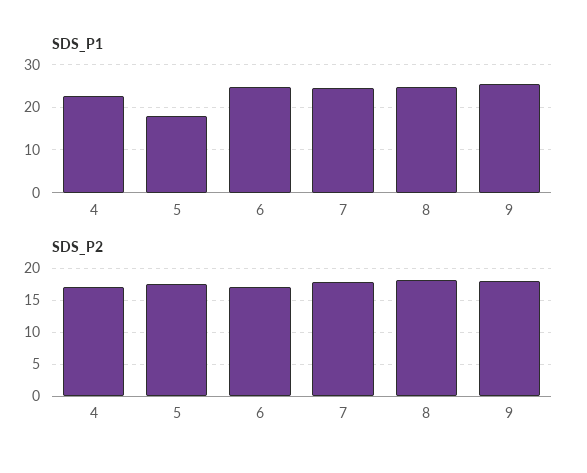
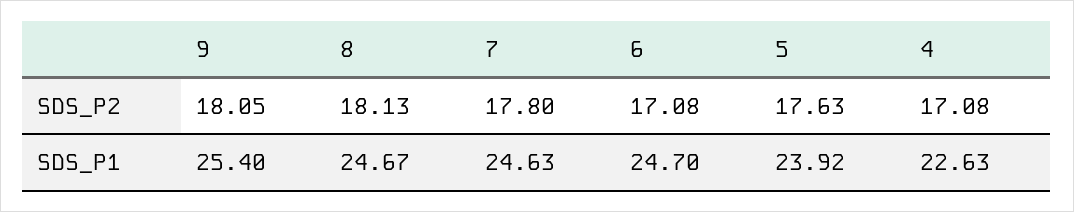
  {
    "SDS_P1": {
      "4": 22.63,
-     "5": 18,
+     "5": 23.92,
      "6": 24.7,
      "7": 24.63,
      "8": 24.67,
      "9": 25.4
    },
    "SDS_P2": {
      "4": 17.08,
      "5": 17.63,
      "6": 17.08,
      "7": 17.8,
      "8": 18.13,
      "9": 18.05
    }
  }

